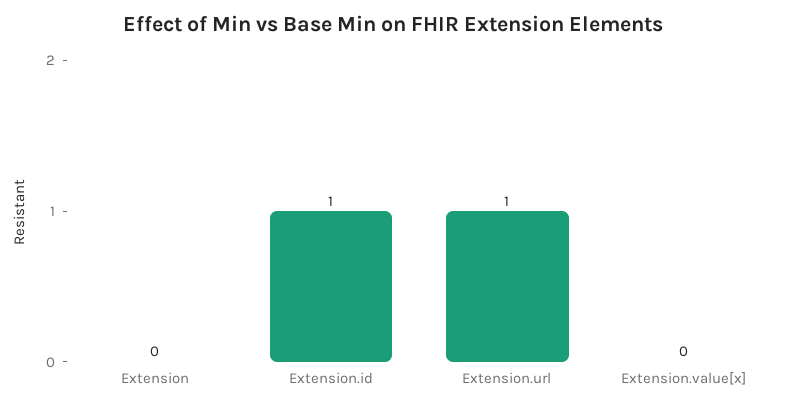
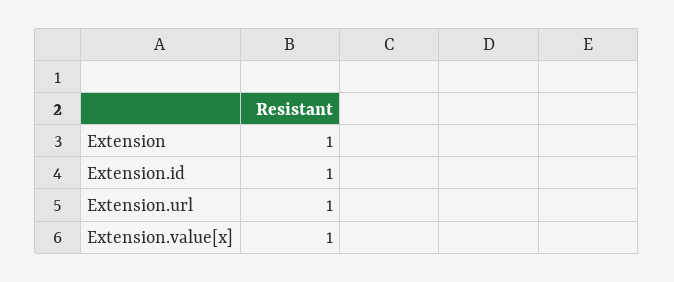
  {
-   "Extension": 0,
+   "Extension": 1,
    "Extension.id": 1,
    "Extension.url": 1,
-   "Extension.value[x]": 0
+   "Extension.value[x]": 1
  }

